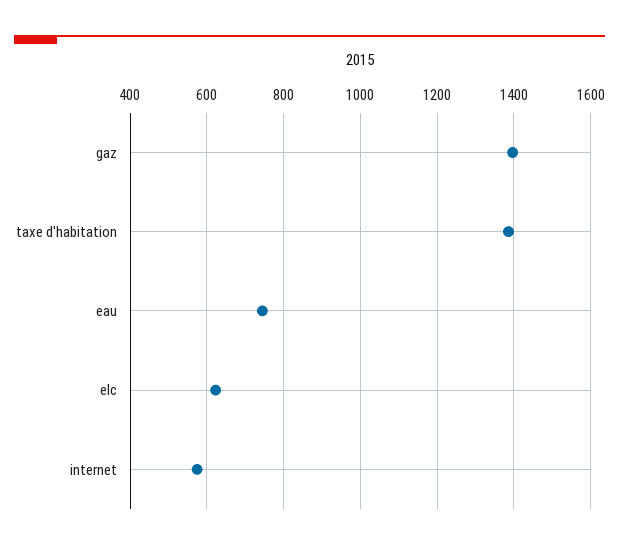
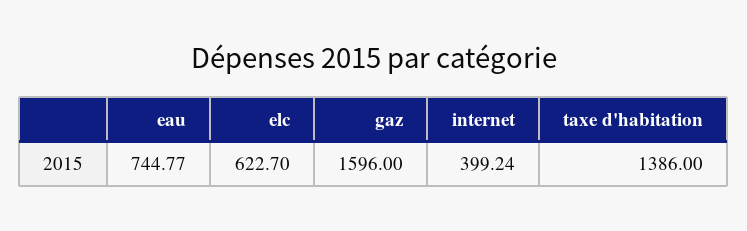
  {
-   "gaz": 1400,
+   "gaz": 1596,
    "taxe d'habitation": 1386,
    "eau": 744.77,
    "elc": 622.7,
-   "internet": 580
+   "internet": 399.24
  }

